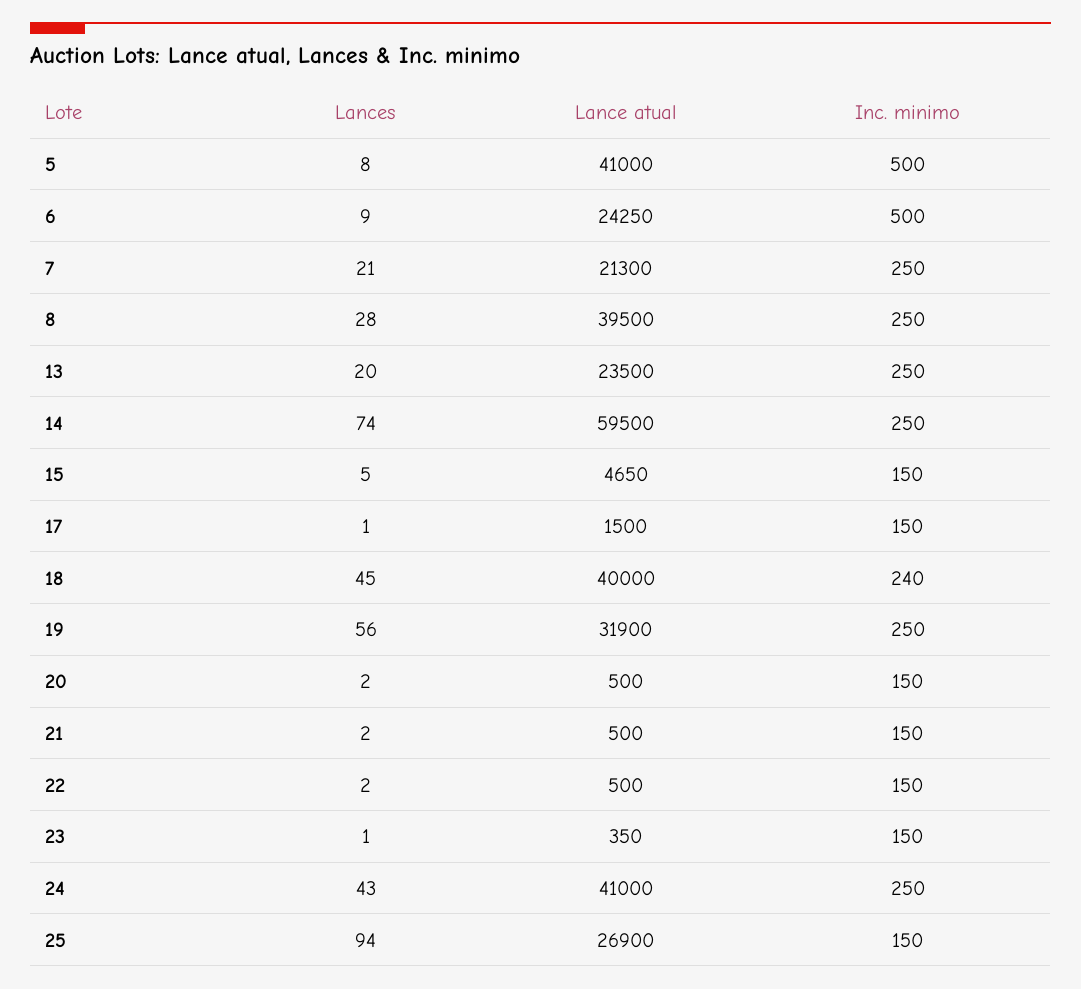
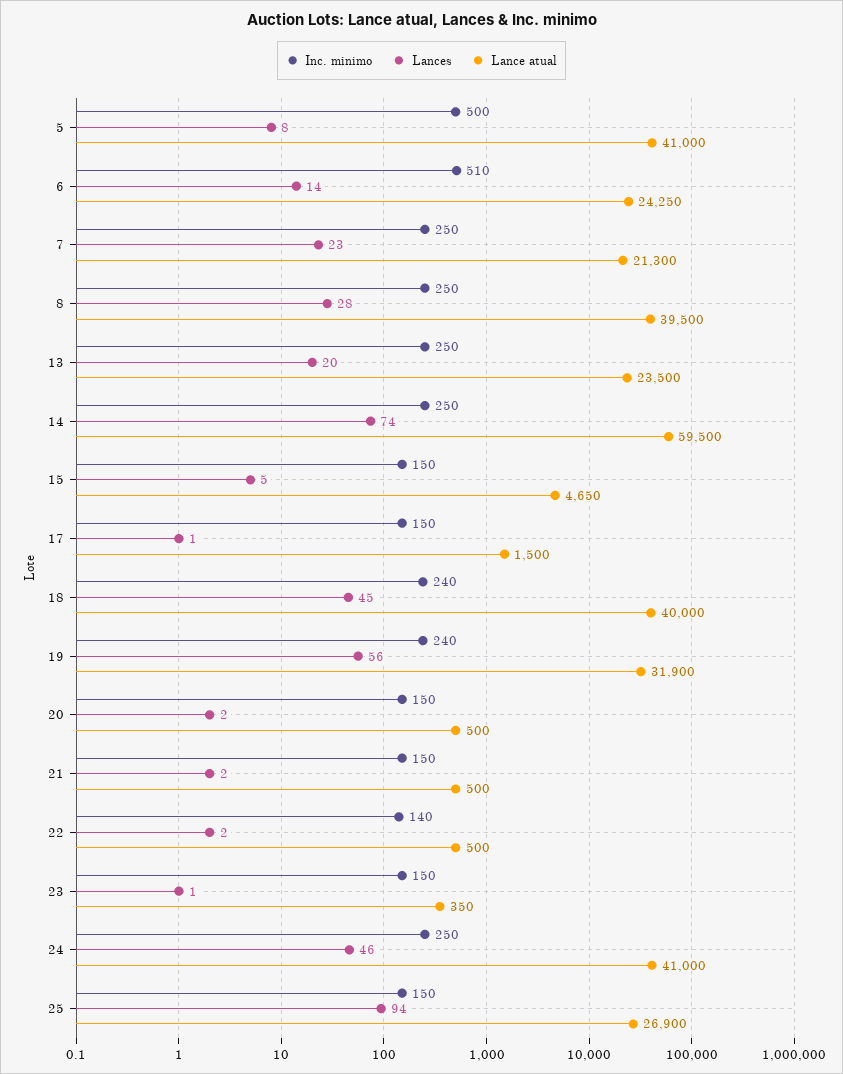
  {
    "Lances": {
      "5": 8,
-     "6": 9,
+     "6": 14,
-     "7": 21,
+     "7": 23,
      "8": 28,
      "13": 20,
      "14": 74,
      "15": 5,
      "17": 1,
      "18": 45,
      "19": 56,
      "20": 2,
      "21": 2,
      "22": 2,
      "23": 1,
-     "24": 43,
+     "24": 46,
      "25": 94
    },
    "Lance atual": {
      "5": 41000,
      "6": 24250,
      "7": 21300,
      "8": 39500,
      "13": 23500,
      "14": 59500,
      "15": 4650,
      "17": 1500,
      "18": 40000,
      "19": 31900,
      "20": 500,
      "21": 500,
      "22": 500,
      "23": 350,
      "24": 41000,
      "25": 26900
    },
    "Inc. minimo": {
      "5": 500,
-     "6": 500,
+     "6": 510,
      "7": 250,
      "8": 250,
      "13": 250,
      "14": 250,
      "15": 150,
      "17": 150,
      "18": 240,
-     "19": 250,
+     "19": 240,
      "20": 150,
      "21": 150,
-     "22": 150,
+     "22": 140,
      "23": 150,
      "24": 250,
      "25": 150
    }
  }

